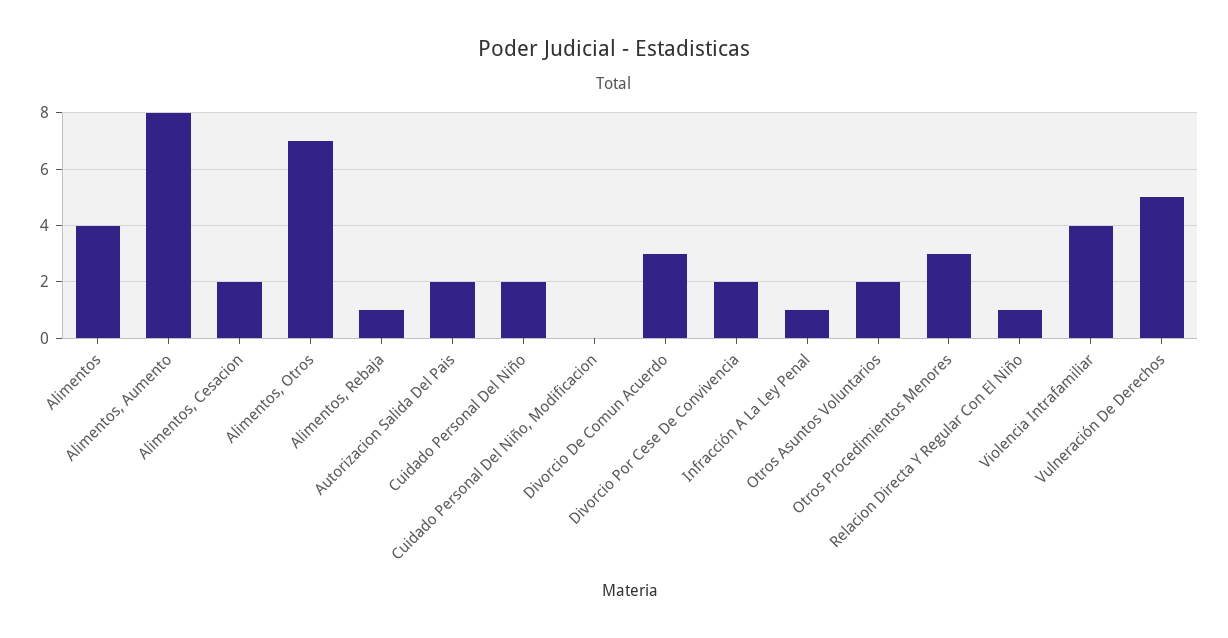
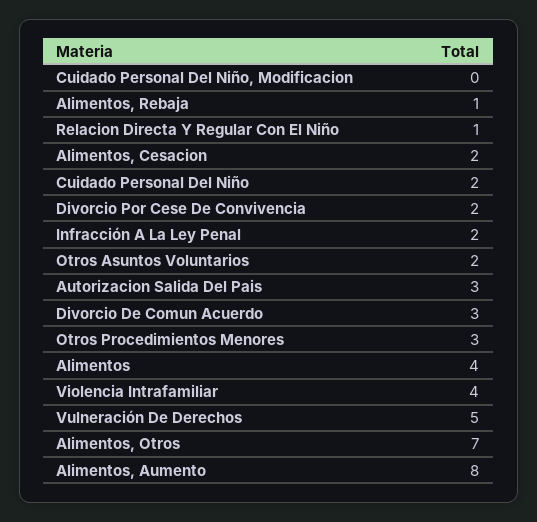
  {
    "Alimentos": 4,
    "Alimentos, Aumento": 8,
    "Alimentos, Cesacion": 2,
    "Alimentos, Otros": 7,
    "Alimentos, Rebaja": 1,
-   "Autorizacion Salida Del Pais": 2,
+   "Autorizacion Salida Del Pais": 3,
    "Cuidado Personal Del Niño": 2,
    "Cuidado Personal Del Niño, Modificacion": 0,
    "Divorcio De Comun Acuerdo": 3,
    "Divorcio Por Cese De Convivencia": 2,
-   "Infracción A La Ley Penal": 1,
+   "Infracción A La Ley Penal": 2,
    "Otros Asuntos Voluntarios": 2,
    "Otros Procedimientos Menores": 3,
    "Relacion Directa Y Regular Con El Niño": 1,
    "Violencia Intrafamiliar": 4,
    "Vulneración De Derechos": 5
  }

